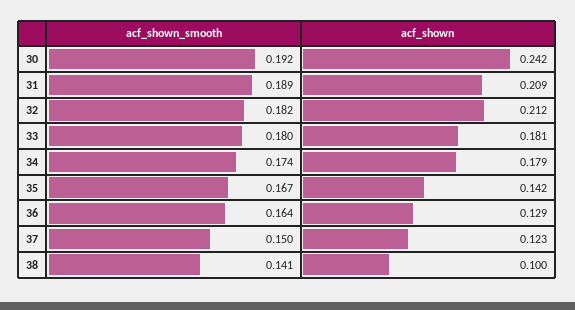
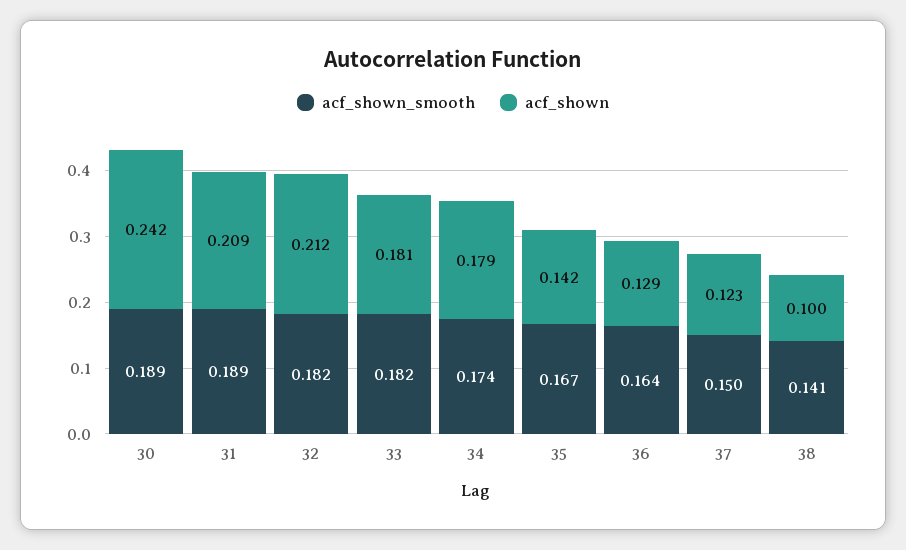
  {
    "acf_shown_smooth": {
-     "30": 0.192,
+     "30": 0.189,
      "31": 0.189,
      "32": 0.182,
-     "33": 0.18,
+     "33": 0.182,
      "34": 0.174,
      "35": 0.167,
      "36": 0.164,
      "37": 0.15,
      "38": 0.141
    },
    "acf_shown": {
      "30": 0.242,
      "31": 0.209,
      "32": 0.212,
      "33": 0.181,
      "34": 0.179,
      "35": 0.142,
      "36": 0.129,
      "37": 0.123,
      "38": 0.1
    }
  }

